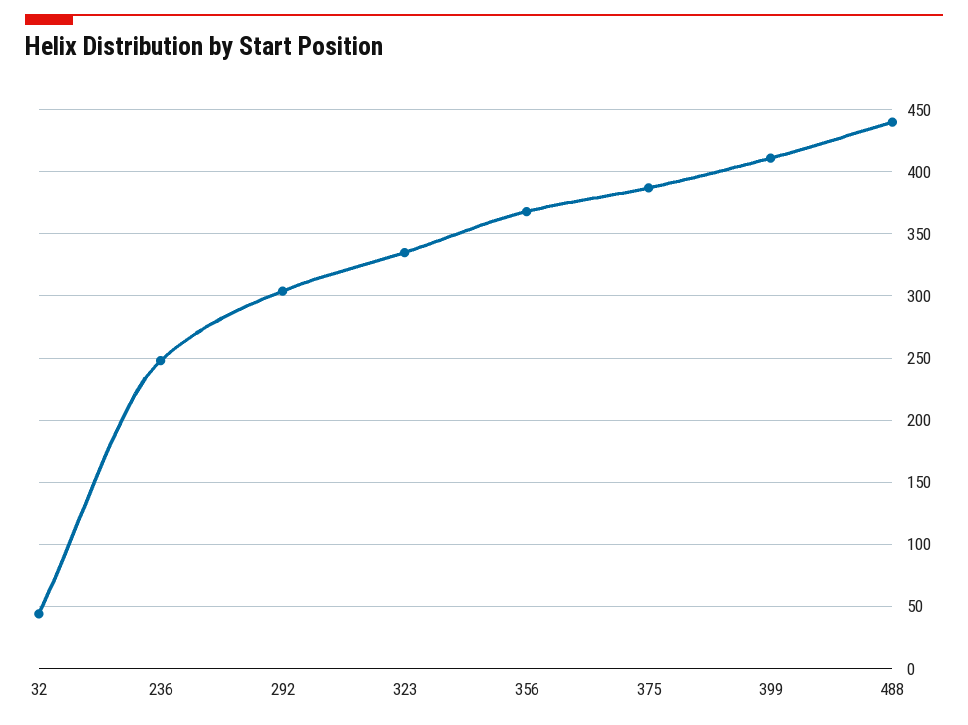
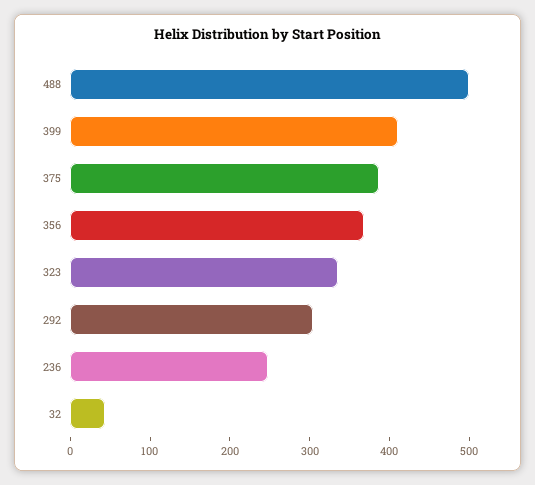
  {
    "32": 45,
    "236": 250,
    "292": 305,
    "323": 335,
    "356": 370,
    "375": 385,
    "399": 410,
-   "488": 440
+   "488": 500
  }

